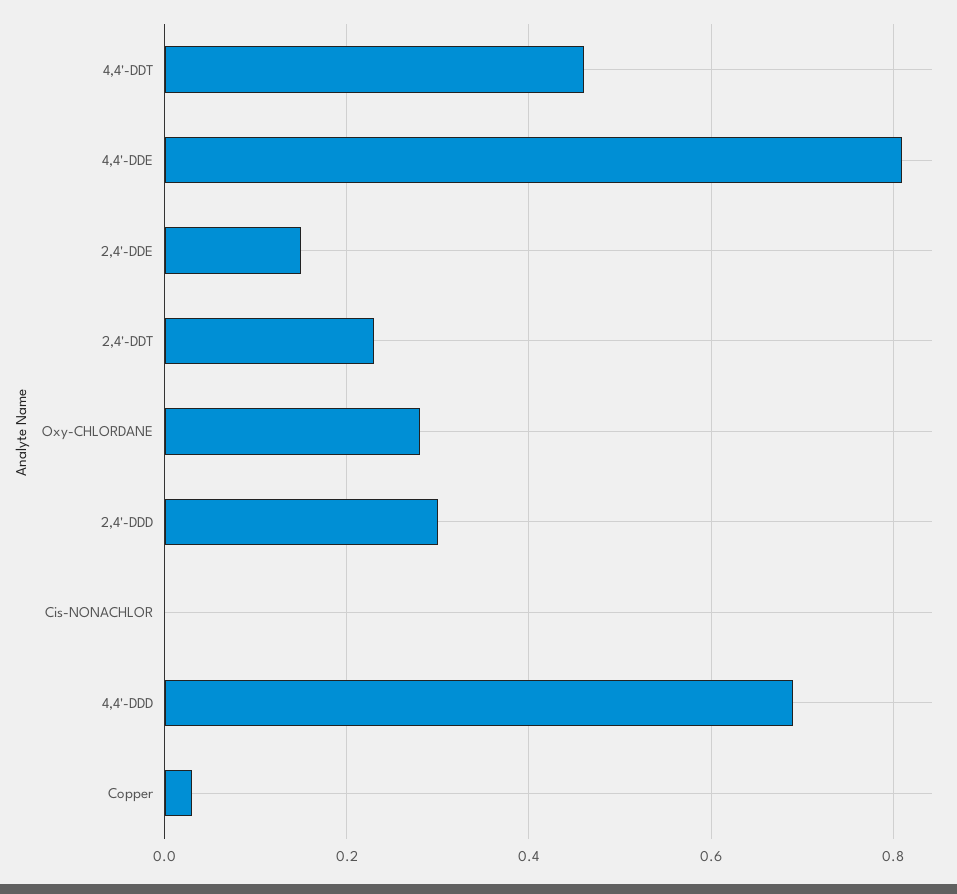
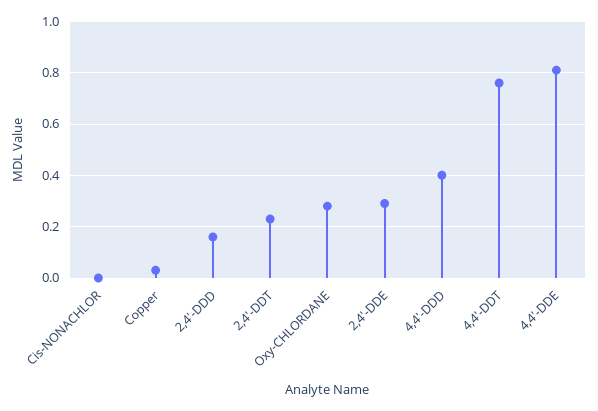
  {
-   "4,4'-DDT": 0.45,
+   "4,4'-DDT": 0.75,
    "4,4'-DDE": 0.8,
-   "2,4'-DDE": 0.15,
+   "2,4'-DDE": 0.3,
    "2,4'-DDT": 0.25,
    "Oxy-CHLORDANE": 0.3,
-   "2,4'-DDD": 0.3,
+   "2,4'-DDD": 0.15,
    "Cis-NONACHLOR": 0,
-   "4,4'-DDD": 0.7,
+   "4,4'-DDD": 0.4,
    "Copper": 0.05
  }

